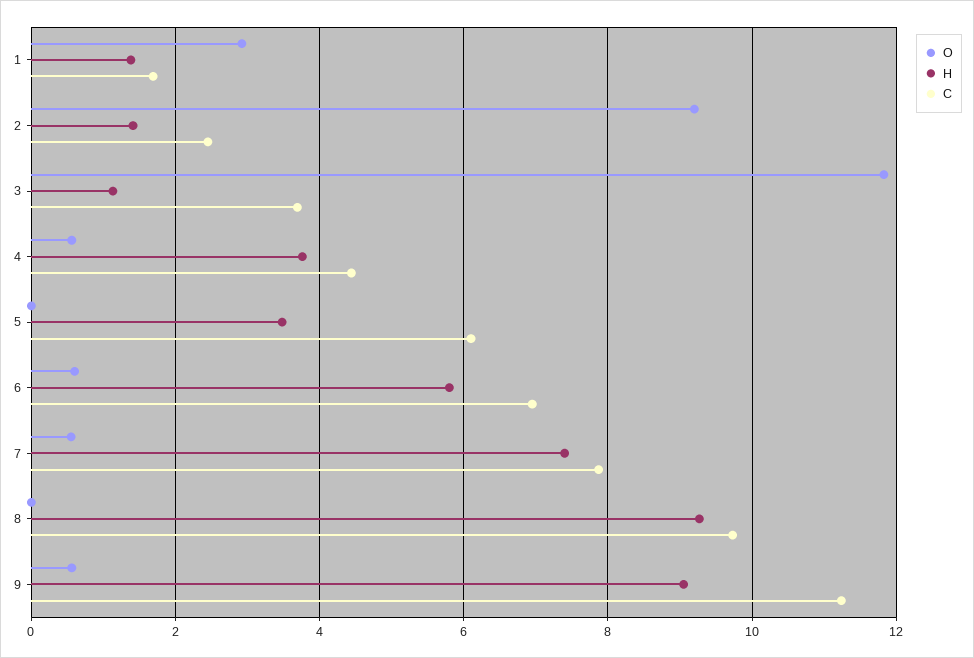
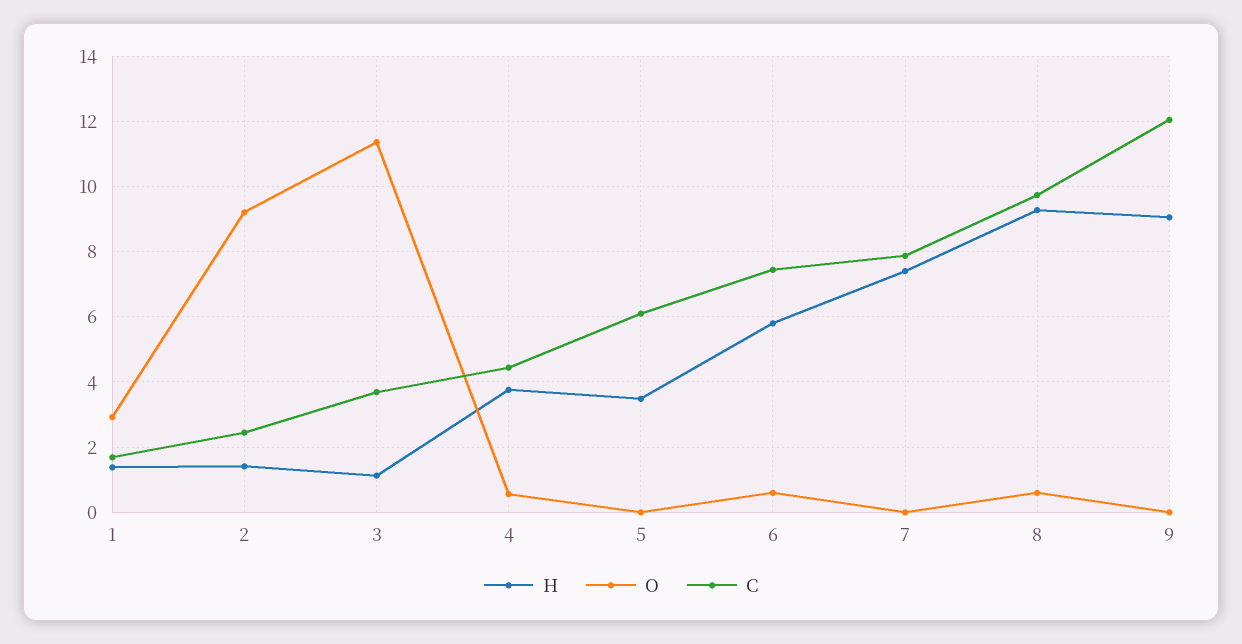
  {
    "O": {
      "1": 3,
      "2": 9.2,
-     "3": 11.8,
+     "3": 11.4,
      "4": 0.6,
      "5": 0,
      "6": 0.6,
-     "7": 0.6,
+     "7": 0,
-     "8": 0,
+     "8": 0.6,
-     "9": 0.6
+     "9": 0
    },
    "H": {
      "1": 1.4,
      "2": 1.4,
      "3": 1.2,
      "4": 3.8,
      "5": 3.4,
      "6": 5.8,
      "7": 7.4,
      "8": 9.2,
      "9": 9
    },
    "C": {
      "1": 1.6,
      "2": 2.4,
      "3": 3.6,
      "4": 4.4,
      "5": 6.2,
-     "6": 7,
+     "6": 7.4,
      "7": 7.8,
      "8": 9.8,
-     "9": 11.2
+     "9": 12
    }
  }

